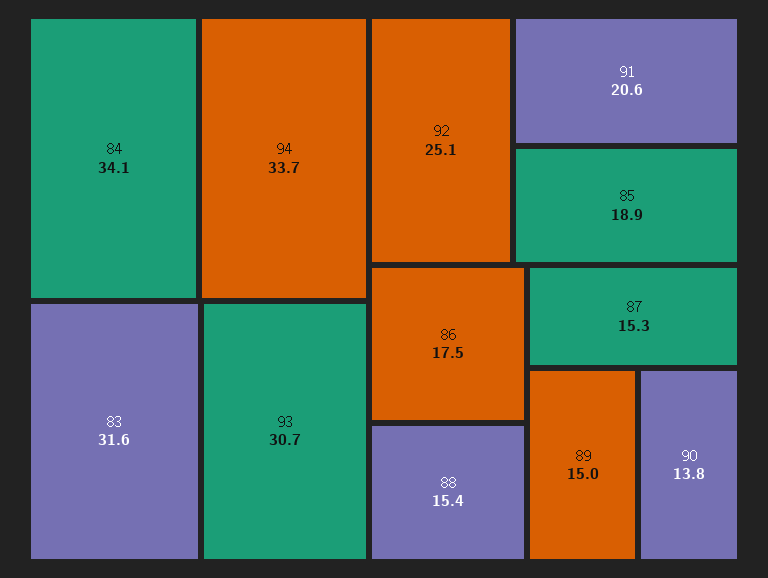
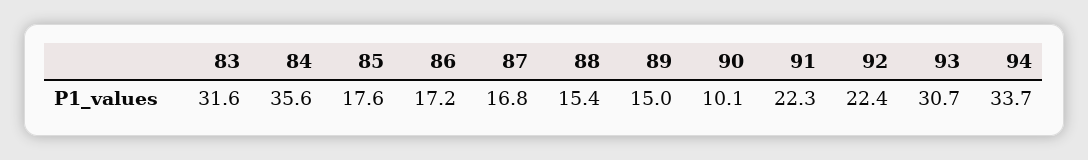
  {
-   "84": 34.1,
+   "84": 35.6,
    "94": 33.7,
    "83": 31.6,
    "93": 30.7,
-   "92": 25.1,
+   "92": 22.4,
-   "91": 20.6,
+   "91": 22.3,
-   "85": 18.9,
+   "85": 17.6,
-   "86": 17.5,
+   "86": 17.2,
    "88": 15.4,
-   "87": 15.3,
+   "87": 16.8,
    "89": 15,
-   "90": 13.8
+   "90": 10.1
  }

